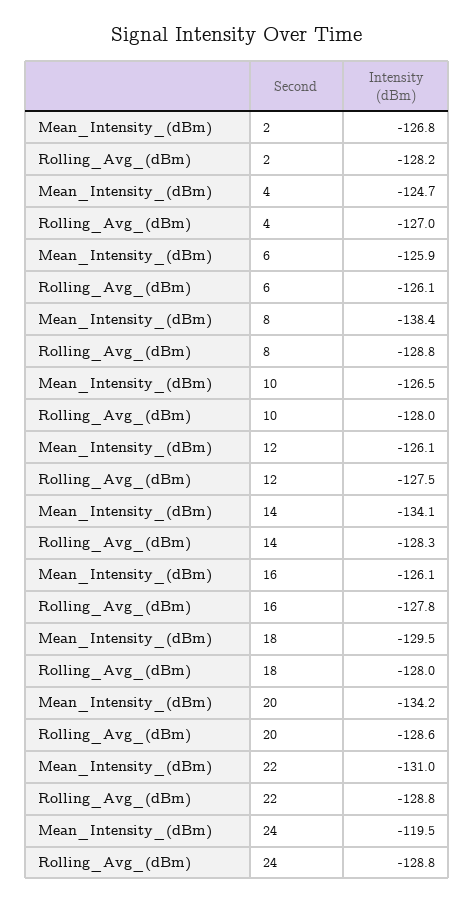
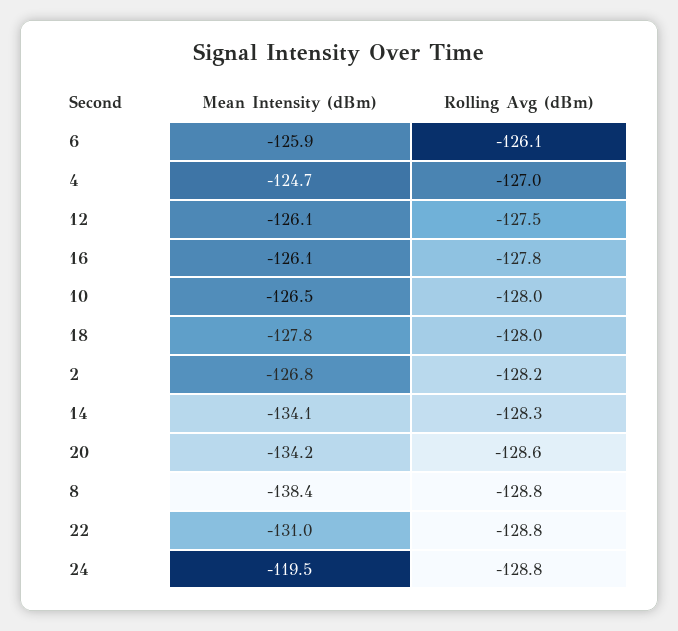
  {
    "Mean_Intensity_(dBm)": {
      "2": -126.8,
      "4": -124.7,
      "6": -125.9,
      "8": -138.4,
      "10": -126.5,
      "12": -126.1,
      "14": -134.1,
      "16": -126.1,
-     "18": -129.5,
+     "18": -127.8,
      "20": -134.2,
      "22": -131,
      "24": -119.5
    },
    "Rolling_Avg_(dBm)": {
      "2": -128.2,
      "4": -127,
      "6": -126.1,
      "8": -128.8,
      "10": -128,
      "12": -127.5,
      "14": -128.3,
      "16": -127.8,
      "18": -128,
      "20": -128.6,
      "22": -128.8,
      "24": -128.8
    }
  }

